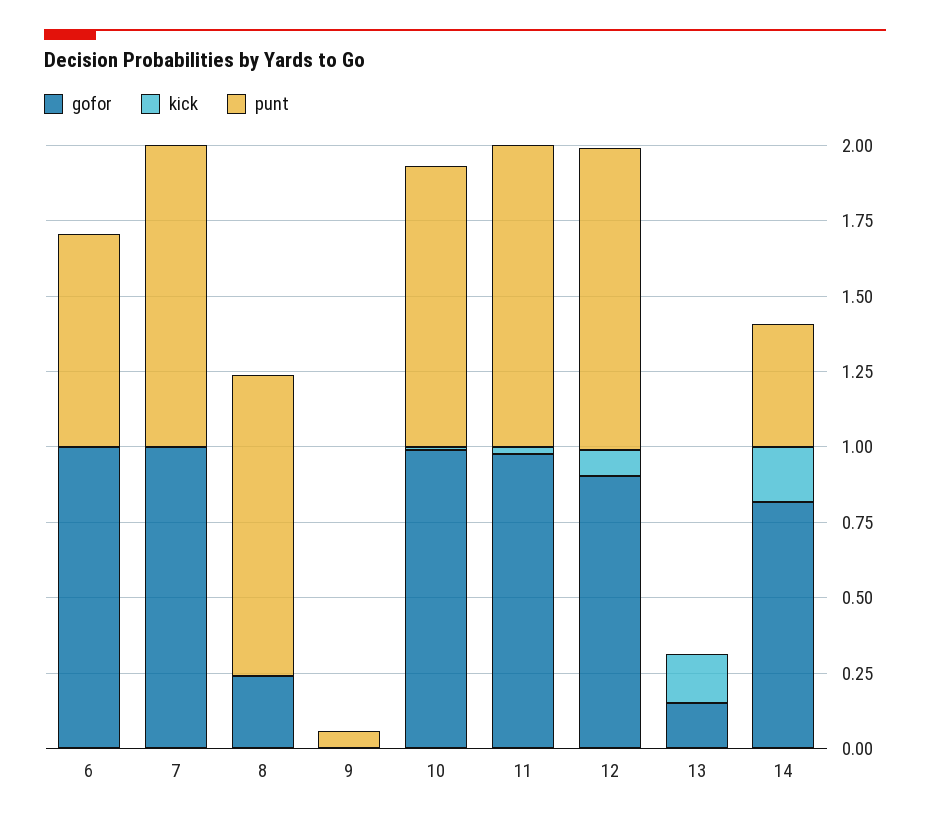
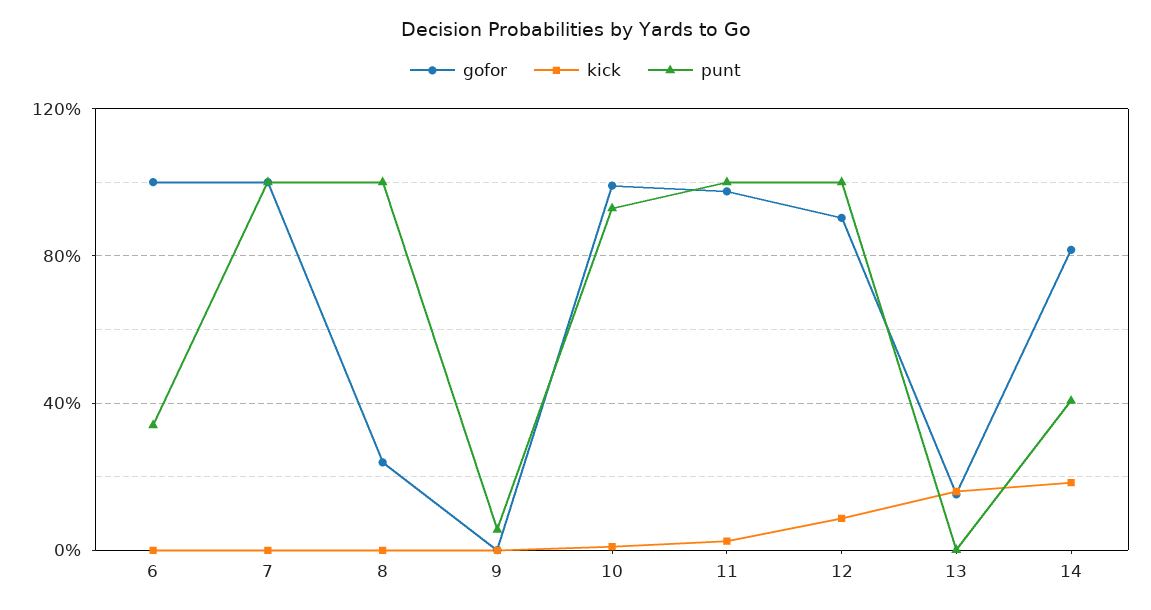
  {
    "gofor": {
      "6": 1,
      "7": 1,
      "8": 0.25,
      "9": 0,
      "10": 1,
      "11": 1,
      "12": 0.9,
      "13": 0.15,
      "14": 0.8
    },
    "kick": {
      "6": 0,
      "7": 0,
      "8": 0,
      "9": 0,
      "10": 0,
      "11": 0.05,
      "12": 0.1,
      "13": 0.15,
      "14": 0.2
    },
    "punt": {
-     "6": 0.7,
+     "6": 0.35,
      "7": 1,
      "8": 1,
      "9": 0.05,
      "10": 0.95,
      "11": 1,
      "12": 1,
      "13": 0,
      "14": 0.4
    }
  }

